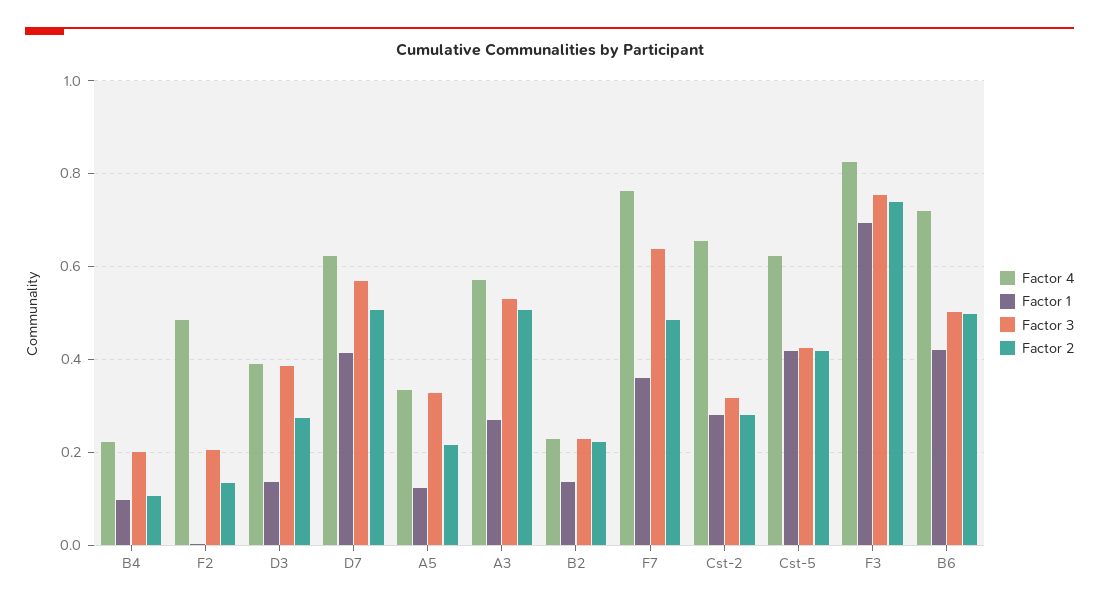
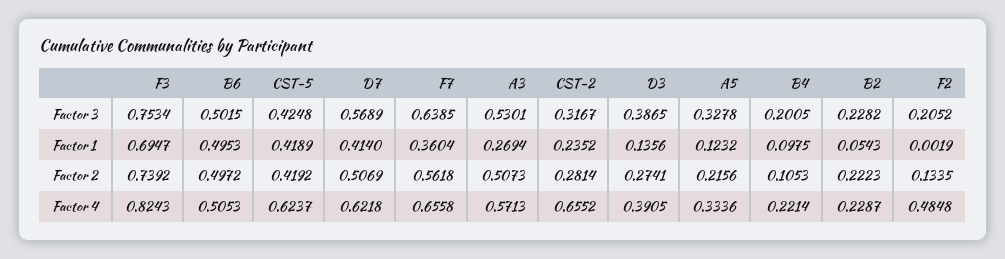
  {
    "Factor 4": {
      "B4": 0.2214,
      "F2": 0.4848,
      "D3": 0.3905,
      "D7": 0.6218,
      "A5": 0.3336,
      "A3": 0.5713,
      "B2": 0.2287,
-     "F7": 0.76,
+     "F7": 0.6558,
      "Cst-2": 0.6552,
      "Cst-5": 0.6237,
      "F3": 0.8243,
-     "B6": 0.72
+     "B6": 0.5053
    },
    "Factor 1": {
      "B4": 0.0975,
      "F2": 0.0019,
      "D3": 0.1356,
      "D7": 0.414,
      "A5": 0.1232,
      "A3": 0.2694,
-     "B2": 0.14,
+     "B2": 0.0543,
      "F7": 0.3604,
-     "Cst-2": 0.28,
+     "Cst-2": 0.2352,
      "Cst-5": 0.4189,
      "F3": 0.6947,
-     "B6": 0.42
+     "B6": 0.4953
    },
    "Factor 3": {
      "B4": 0.2005,
      "F2": 0.2052,
      "D3": 0.3865,
      "D7": 0.5689,
      "A5": 0.3278,
      "A3": 0.5301,
      "B2": 0.2282,
      "F7": 0.6385,
      "Cst-2": 0.3167,
      "Cst-5": 0.4248,
      "F3": 0.7534,
      "B6": 0.5015
    },
    "Factor 2": {
      "B4": 0.1053,
      "F2": 0.1335,
      "D3": 0.2741,
      "D7": 0.5069,
      "A5": 0.2156,
      "A3": 0.5073,
      "B2": 0.2223,
-     "F7": 0.48,
+     "F7": 0.5618,
      "Cst-2": 0.2814,
      "Cst-5": 0.4192,
      "F3": 0.7392,
      "B6": 0.4972
    }
  }

